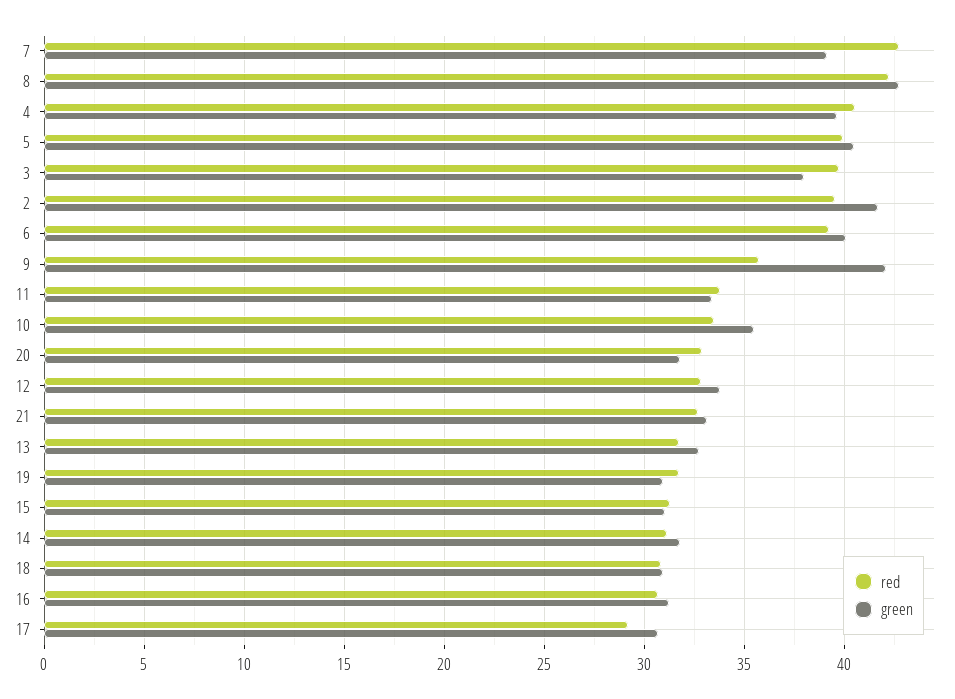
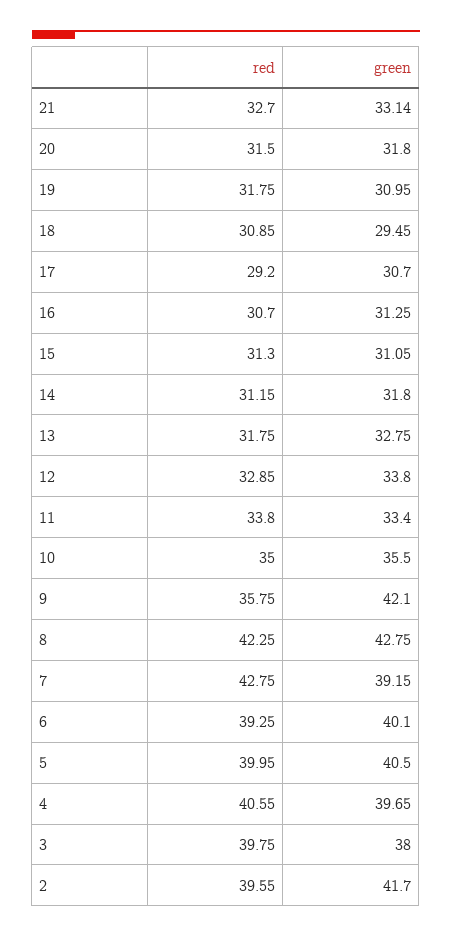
  {
    "red": {
      "7": 42.75,
      "8": 42.25,
      "4": 40.55,
      "5": 39.95,
      "3": 39.75,
      "2": 39.55,
      "6": 39.25,
      "9": 35.75,
      "11": 33.8,
-     "10": 33.5,
+     "10": 35,
-     "20": 33,
+     "20": 31.5,
      "12": 32.85,
      "21": 32.7,
      "13": 31.75,
      "19": 31.75,
      "15": 31.3,
      "14": 31.15,
      "18": 30.85,
      "16": 30.7,
      "17": 29.2
    },
    "green": {
      "7": 39.15,
      "8": 42.75,
      "4": 39.65,
      "5": 40.5,
      "3": 38,
      "2": 41.7,
      "6": 40.1,
      "9": 42.1,
      "11": 33.4,
      "10": 35.5,
      "20": 31.8,
      "12": 33.8,
      "21": 33.14,
      "13": 32.75,
      "19": 30.95,
      "15": 31.05,
      "14": 31.8,
-     "18": 31,
+     "18": 29.45,
      "16": 31.25,
      "17": 30.7
    }
  }

